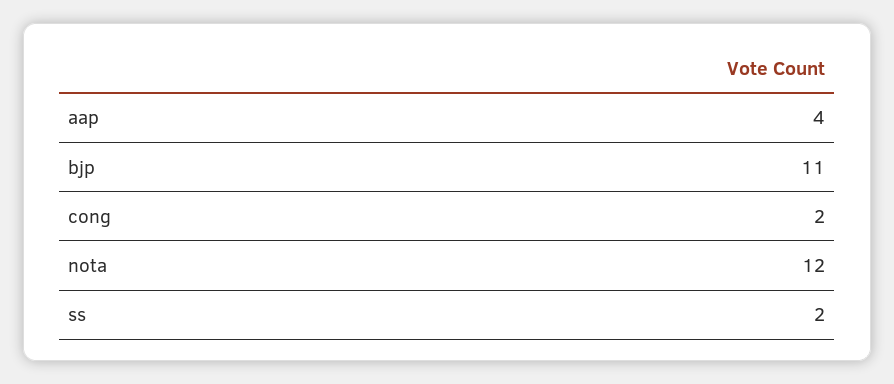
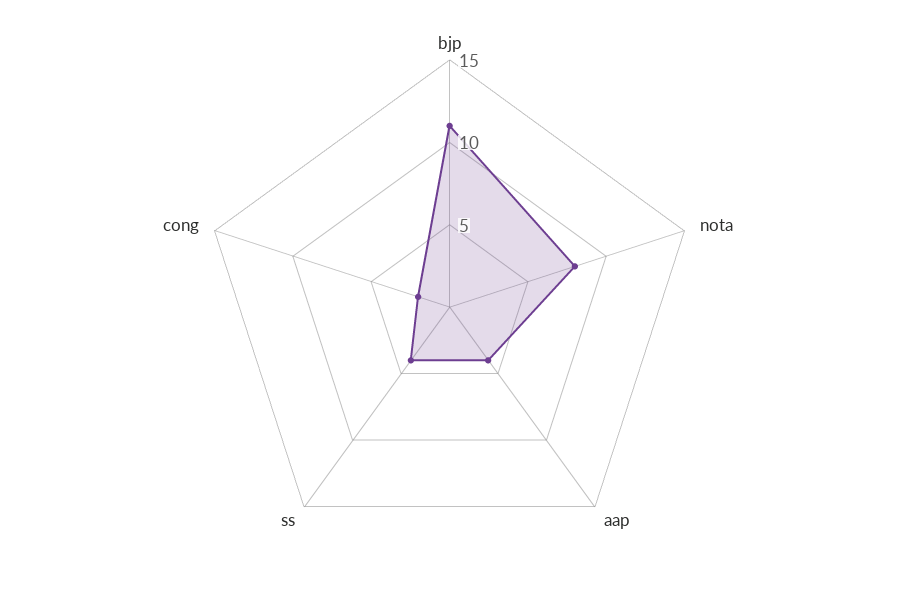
  {
    "aap": 4,
    "bjp": 11,
    "cong": 2,
-   "nota": 12,
+   "nota": 8,
-   "ss": 2
+   "ss": 4
  }

